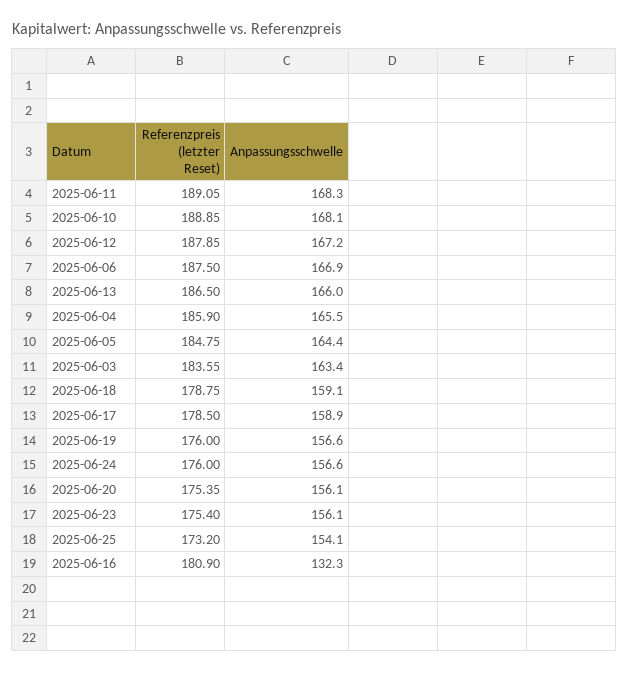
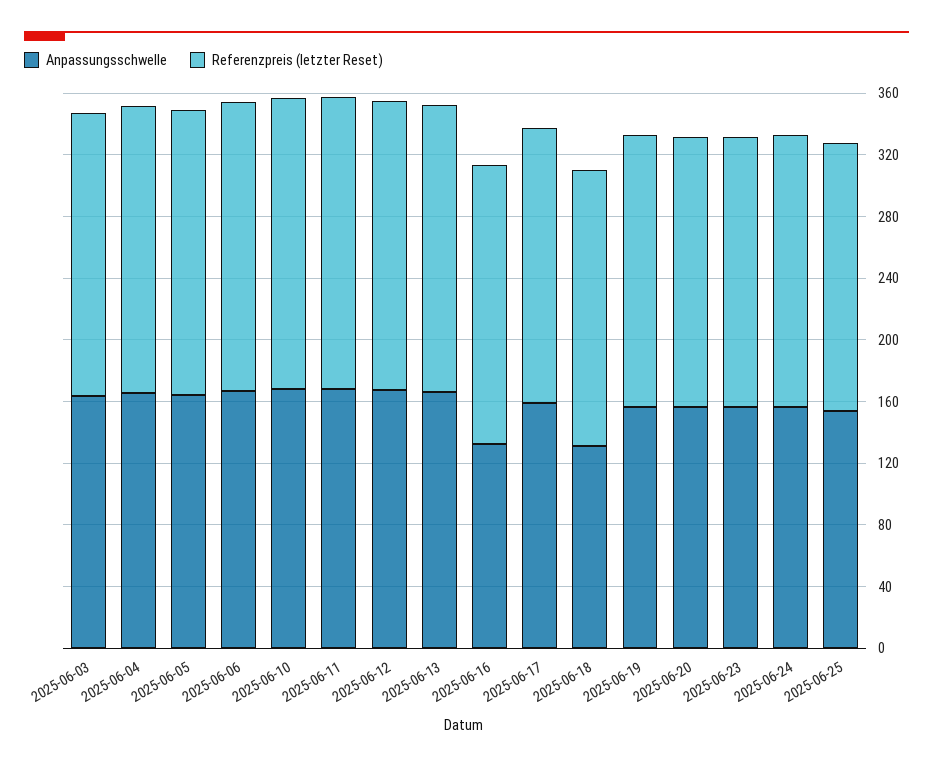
  {
    "Referenzpreis (letzter Reset)": {
      "2025-06-11": 189.05,
      "2025-06-10": 188.85,
      "2025-06-12": 187.85,
      "2025-06-06": 187.5,
      "2025-06-13": 186.5,
      "2025-06-04": 185.9,
      "2025-06-05": 184.75,
      "2025-06-03": 183.55,
      "2025-06-18": 178.75,
      "2025-06-17": 178.5,
      "2025-06-19": 176,
      "2025-06-24": 176,
      "2025-06-20": 175.35,
      "2025-06-23": 175.4,
      "2025-06-25": 173.2,
      "2025-06-16": 180.9
    },
    "Anpassungsschwelle": {
      "2025-06-11": 168.3,
      "2025-06-10": 168.1,
      "2025-06-12": 167.2,
      "2025-06-06": 166.9,
      "2025-06-13": 166,
      "2025-06-04": 165.5,
      "2025-06-05": 164.4,
      "2025-06-03": 163.4,
-     "2025-06-18": 159.1,
+     "2025-06-18": 130,
      "2025-06-17": 158.9,
      "2025-06-19": 156.6,
      "2025-06-24": 156.6,
      "2025-06-20": 156.1,
      "2025-06-23": 156.1,
      "2025-06-25": 154.1,
      "2025-06-16": 132.3
    }
  }

